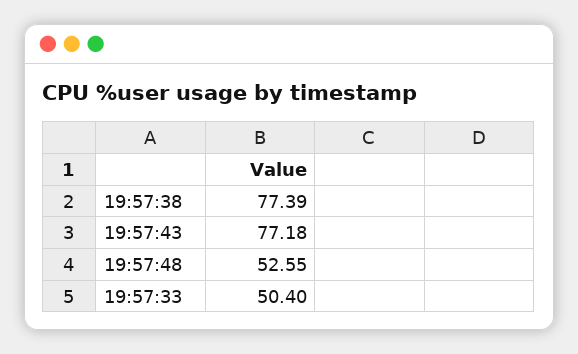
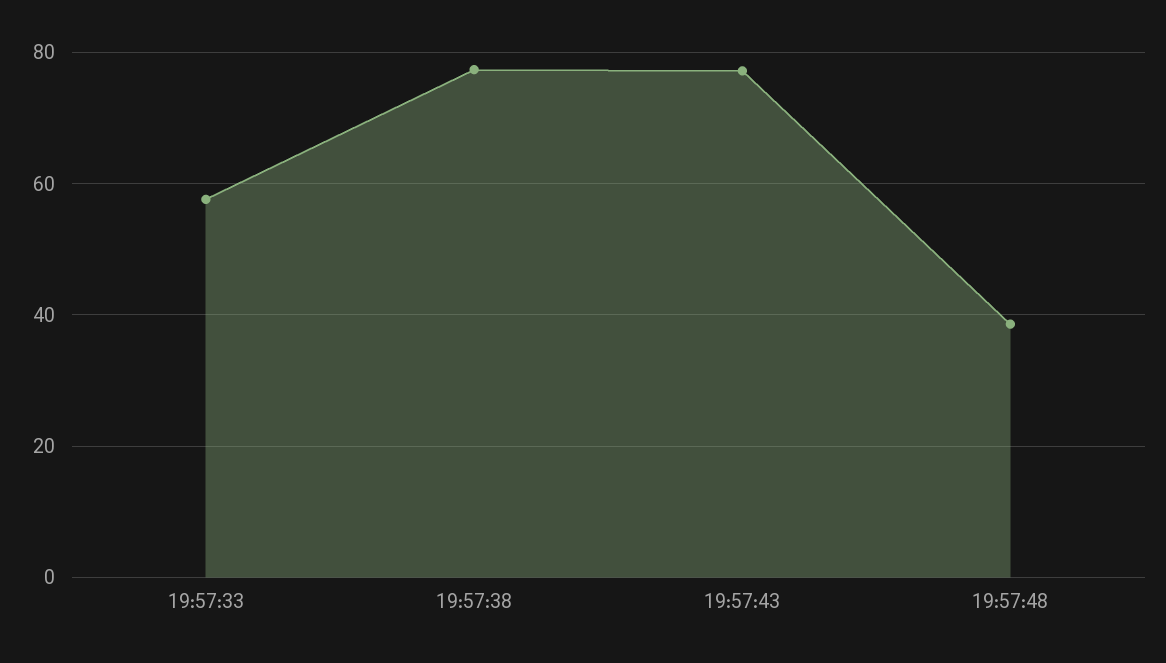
  {
    "19:57:38": 77.39,
    "19:57:43": 77.18,
-   "19:57:48": 52.55,
+   "19:57:48": 38,
-   "19:57:33": 50.4
+   "19:57:33": 58
  }

